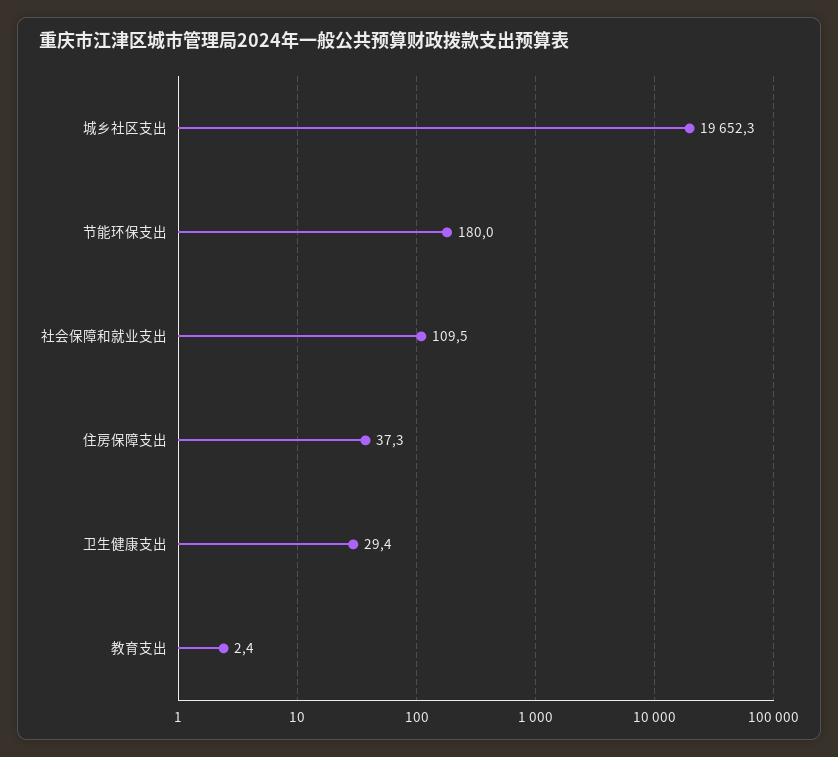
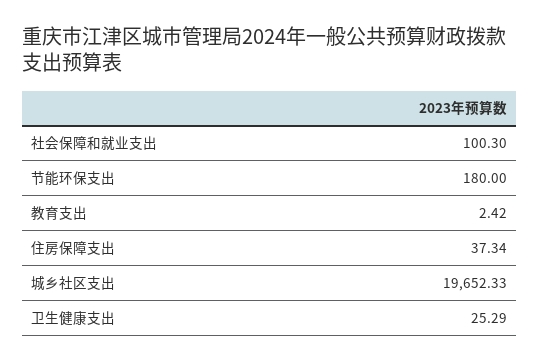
  {
    "城乡社区支出": 19652.33,
    "节能环保支出": 180,
-   "社会保障和就业支出": 109.5,
+   "社会保障和就业支出": 100.3,
    "住房保障支出": 37.34,
-   "卫生健康支出": 29.4,
+   "卫生健康支出": 25.29,
    "教育支出": 2.42
  }

